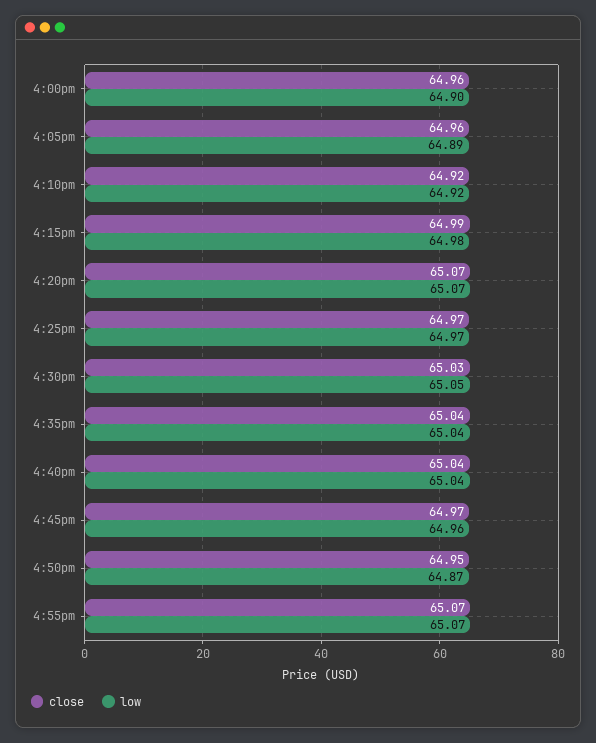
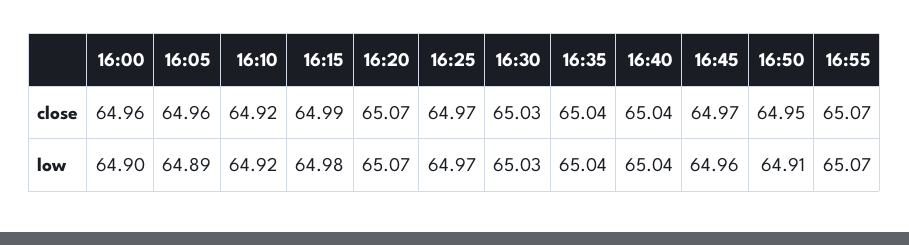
  {
    "close": {
      "4:00pm": 64.96,
      "4:05pm": 64.96,
      "4:10pm": 64.92,
      "4:15pm": 64.99,
      "4:20pm": 65.07,
      "4:25pm": 64.97,
      "4:30pm": 65.03,
      "4:35pm": 65.04,
      "4:40pm": 65.04,
      "4:45pm": 64.97,
      "4:50pm": 64.95,
      "4:55pm": 65.07
    },
    "low": {
      "4:00pm": 64.9,
      "4:05pm": 64.89,
      "4:10pm": 64.92,
      "4:15pm": 64.98,
      "4:20pm": 65.07,
      "4:25pm": 64.97,
-     "4:30pm": 65.05,
+     "4:30pm": 65.03,
      "4:35pm": 65.04,
      "4:40pm": 65.04,
      "4:45pm": 64.96,
-     "4:50pm": 64.87,
+     "4:50pm": 64.91,
      "4:55pm": 65.07
    }
  }

